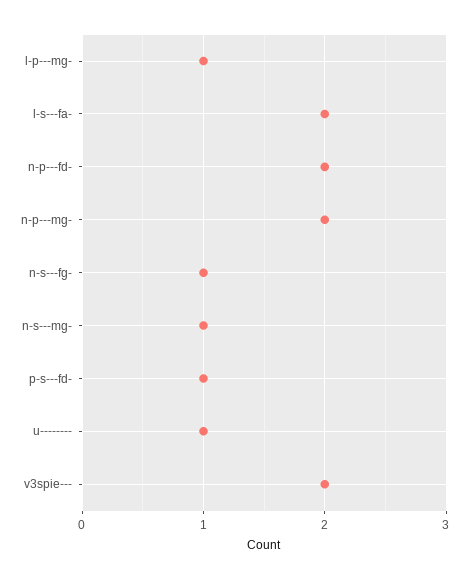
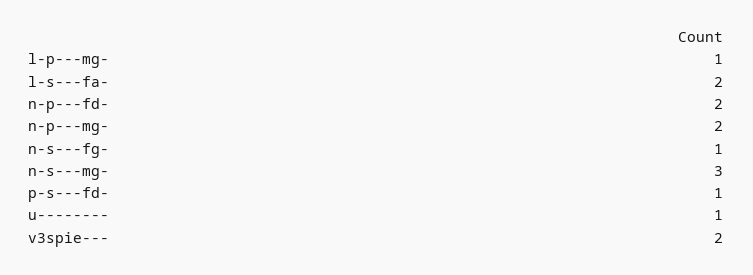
  {
    "l-p---mg-": 1,
    "l-s---fa-": 2,
    "n-p---fd-": 2,
    "n-p---mg-": 2,
    "n-s---fg-": 1,
-   "n-s---mg-": 1,
+   "n-s---mg-": 3,
    "p-s---fd-": 1,
    "u--------": 1,
    "v3spie---": 2
  }

